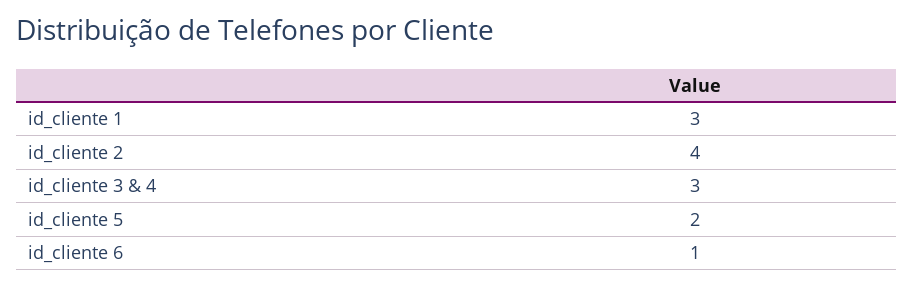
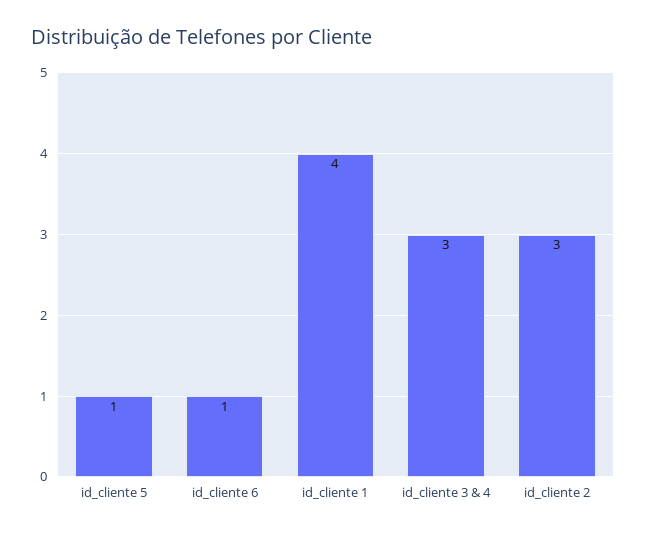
  {
-   "id_cliente 1": 3,
+   "id_cliente 1": 4,
-   "id_cliente 2": 4,
+   "id_cliente 2": 3,
    "id_cliente 3 & 4": 3,
-   "id_cliente 5": 2,
+   "id_cliente 5": 1,
    "id_cliente 6": 1
  }

